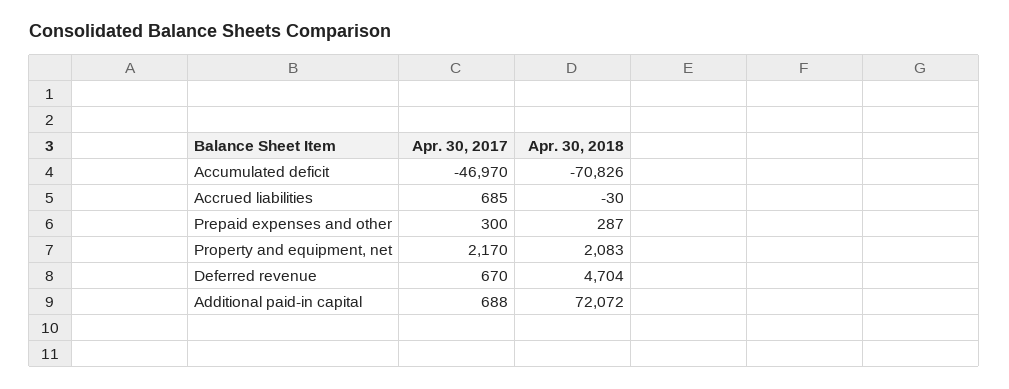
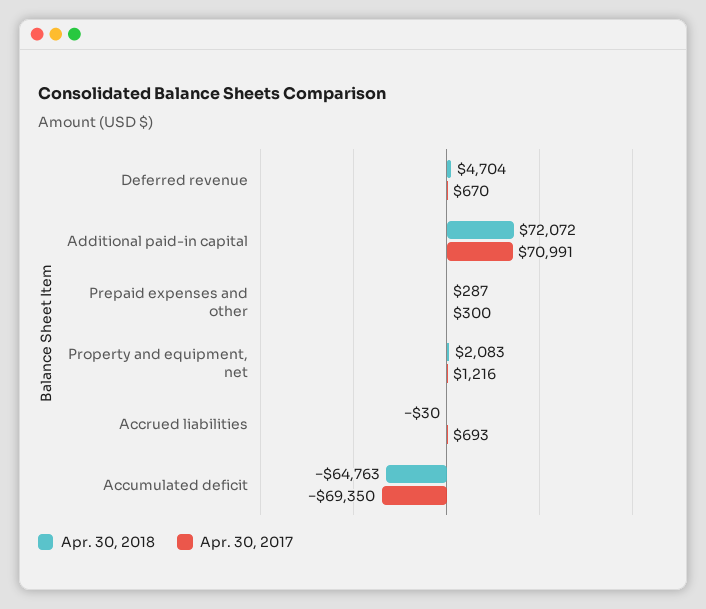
  {
    "Apr. 30, 2017": {
-     "Accumulated deficit": -46970,
+     "Accumulated deficit": -69350,
-     "Accrued liabilities": 685,
+     "Accrued liabilities": 693,
      "Prepaid expenses and other": 300,
-     "Property and equipment, net": 2170,
+     "Property and equipment, net": 1216,
      "Deferred revenue": 670,
-     "Additional paid-in capital": 688
+     "Additional paid-in capital": 70991
    },
    "Apr. 30, 2018": {
-     "Accumulated deficit": -70826,
+     "Accumulated deficit": -64763,
      "Accrued liabilities": -30,
      "Prepaid expenses and other": 287,
      "Property and equipment, net": 2083,
      "Deferred revenue": 4704,
      "Additional paid-in capital": 72072
    }
  }

